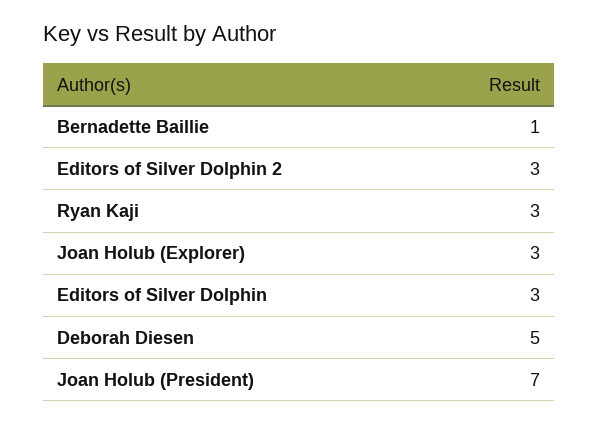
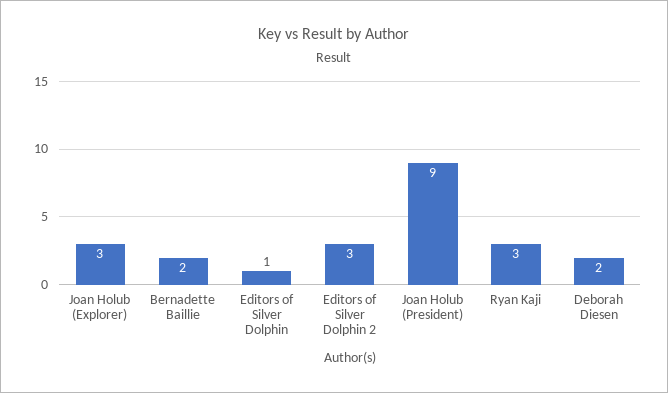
  {
-   "Bernadette Baillie": 1,
+   "Bernadette Baillie": 2,
    "Editors of Silver Dolphin 2": 3,
    "Ryan Kaji": 3,
    "Joan Holub (Explorer)": 3,
-   "Editors of Silver Dolphin": 3,
+   "Editors of Silver Dolphin": 1,
-   "Deborah Diesen": 5,
+   "Deborah Diesen": 2,
-   "Joan Holub (President)": 7
+   "Joan Holub (President)": 9
  }

